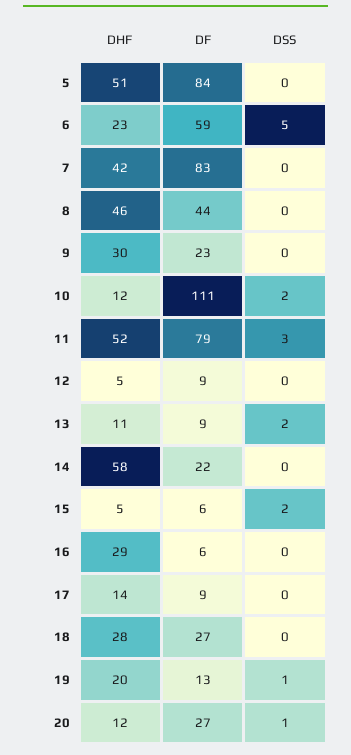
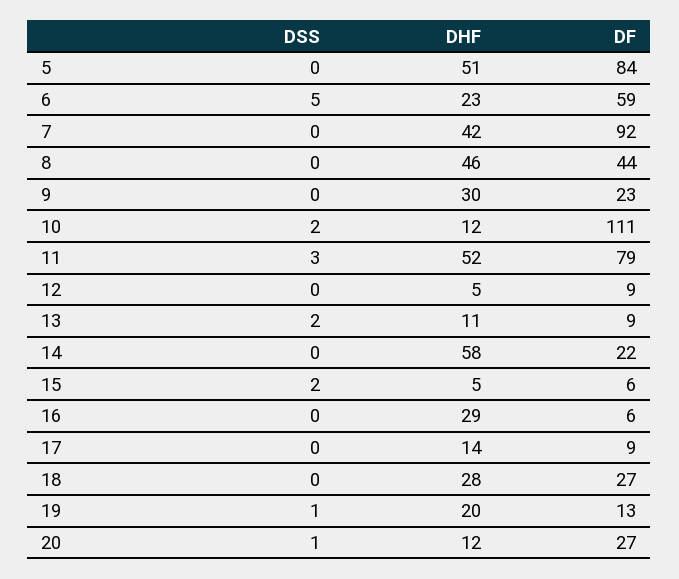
  {
    "DHF": {
      "5": 51,
      "6": 23,
      "7": 42,
      "8": 46,
      "9": 30,
      "10": 12,
      "11": 52,
      "12": 5,
      "13": 11,
      "14": 58,
      "15": 5,
      "16": 29,
      "17": 14,
      "18": 28,
      "19": 20,
      "20": 12
    },
    "DF": {
      "5": 84,
      "6": 59,
-     "7": 83,
+     "7": 92,
      "8": 44,
      "9": 23,
      "10": 111,
      "11": 79,
      "12": 9,
      "13": 9,
      "14": 22,
      "15": 6,
      "16": 6,
      "17": 9,
      "18": 27,
      "19": 13,
      "20": 27
    },
    "DSS": {
      "5": 0,
      "6": 5,
      "7": 0,
      "8": 0,
      "9": 0,
      "10": 2,
      "11": 3,
      "12": 0,
      "13": 2,
      "14": 0,
      "15": 2,
      "16": 0,
      "17": 0,
      "18": 0,
      "19": 1,
      "20": 1
    }
  }

